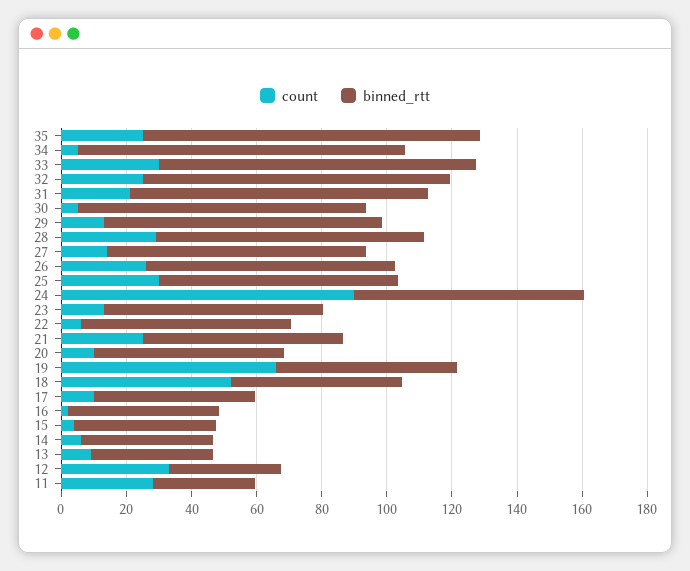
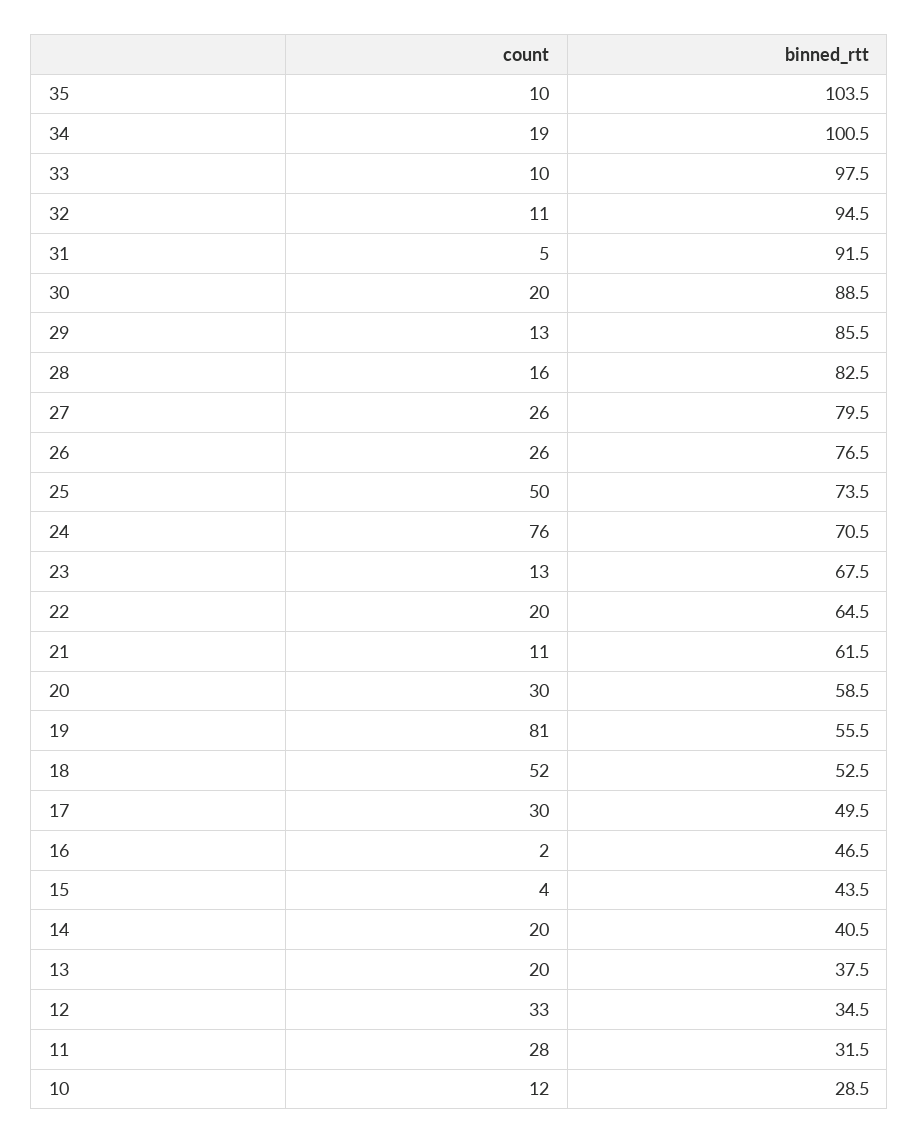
  {
    "count": {
-     "35": 25,
+     "35": 10,
-     "34": 5,
+     "34": 19,
-     "33": 30,
+     "33": 10,
-     "32": 25,
+     "32": 11,
-     "31": 20,
+     "31": 5,
-     "30": 5,
+     "30": 20,
      "29": 13,
-     "28": 30,
+     "28": 16,
-     "27": 15,
+     "27": 26,
      "26": 26,
-     "25": 30,
+     "25": 50,
-     "24": 90,
+     "24": 76,
      "23": 13,
-     "22": 5,
+     "22": 20,
-     "21": 25,
+     "21": 11,
-     "20": 10,
+     "20": 30,
-     "19": 65,
+     "19": 81,
      "18": 52,
-     "17": 10,
+     "17": 30,
      "16": 2,
      "15": 4,
-     "14": 5,
+     "14": 20,
-     "13": 10,
+     "13": 20,
      "12": 33,
-     "11": 28
+     "11": 28,
+     "10": 12
    },
    "binned_rtt": {
      "35": 103.5,
      "34": 100.5,
      "33": 97.5,
      "32": 94.5,
      "31": 91.5,
      "30": 88.5,
      "29": 85.5,
      "28": 82.5,
      "27": 79.5,
      "26": 76.5,
      "25": 73.5,
      "24": 70.5,
      "23": 67.5,
      "22": 64.5,
      "21": 61.5,
      "20": 58.5,
      "19": 55.5,
      "18": 52.5,
      "17": 49.5,
      "16": 46.5,
      "15": 43.5,
      "14": 40.5,
      "13": 37.5,
      "12": 34.5,
-     "11": 31.5
+     "11": 31.5,
+     "10": 28.5
    }
  }

